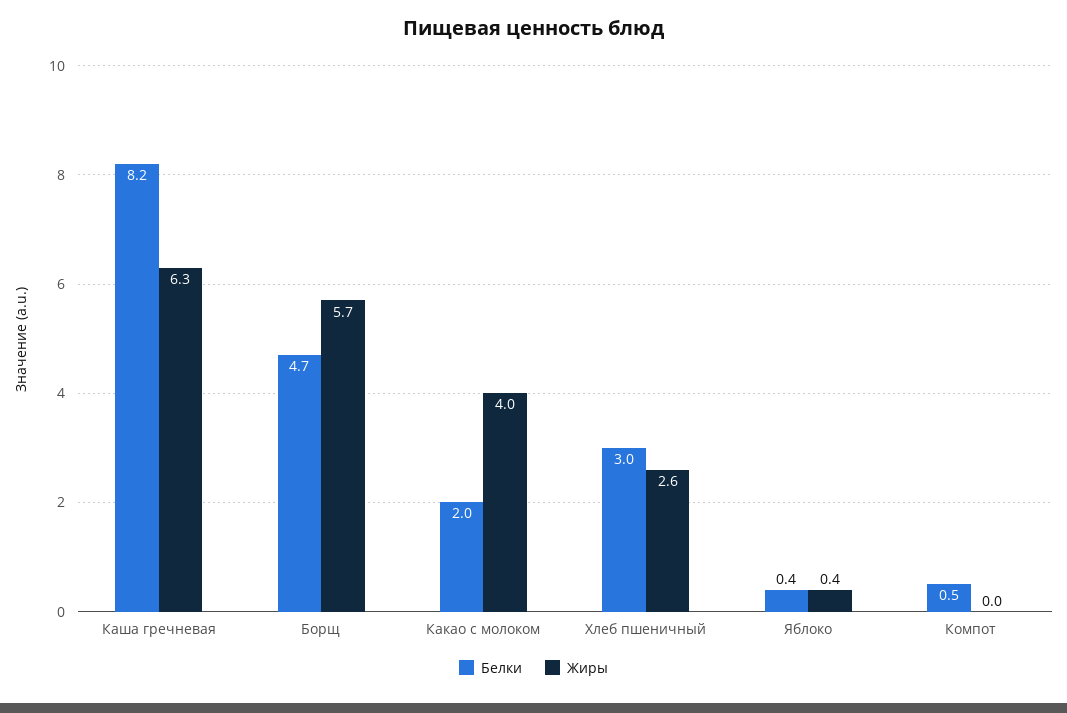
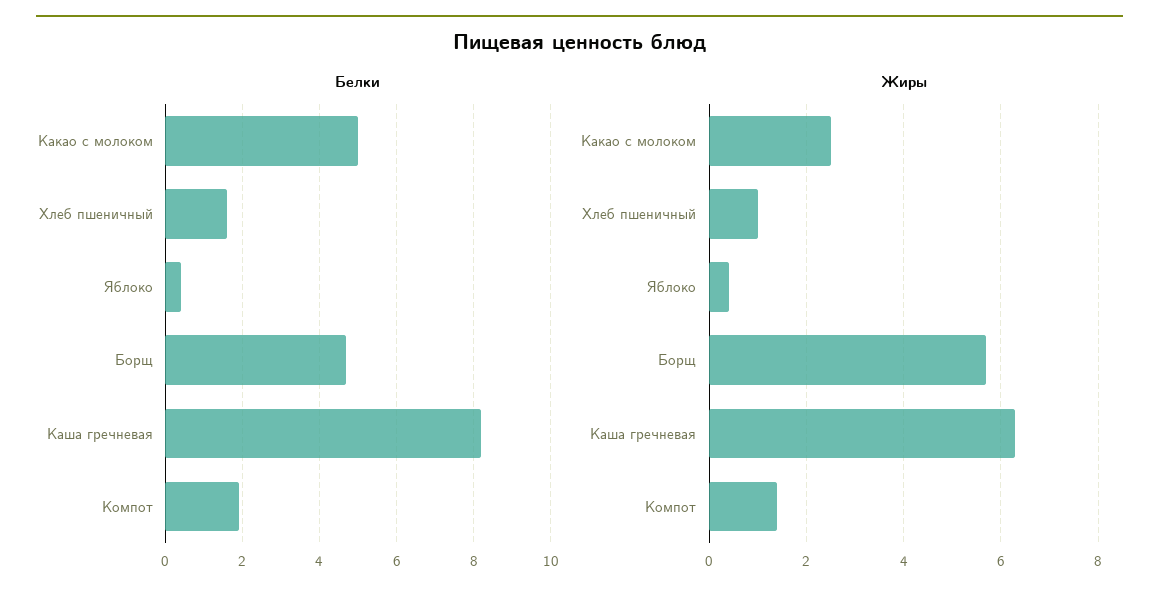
  {
    "Белки": {
      "Каша гречневая": 8.2,
      "Борщ": 4.7,
-     "Какао с молоком": 2,
+     "Какао с молоком": 5,
-     "Хлеб пшеничный": 3,
+     "Хлеб пшеничный": 1.5,
      "Яблоко": 0.4,
-     "Компот": 0.5
+     "Компот": 2
    },
    "Жиры": {
      "Каша гречневая": 6.3,
      "Борщ": 5.7,
-     "Какао с молоком": 4,
+     "Какао с молоком": 2.5,
-     "Хлеб пшеничный": 2.6,
+     "Хлеб пшеничный": 1,
      "Яблоко": 0.4,
-     "Компот": 0
+     "Компот": 1.5
    }
  }

